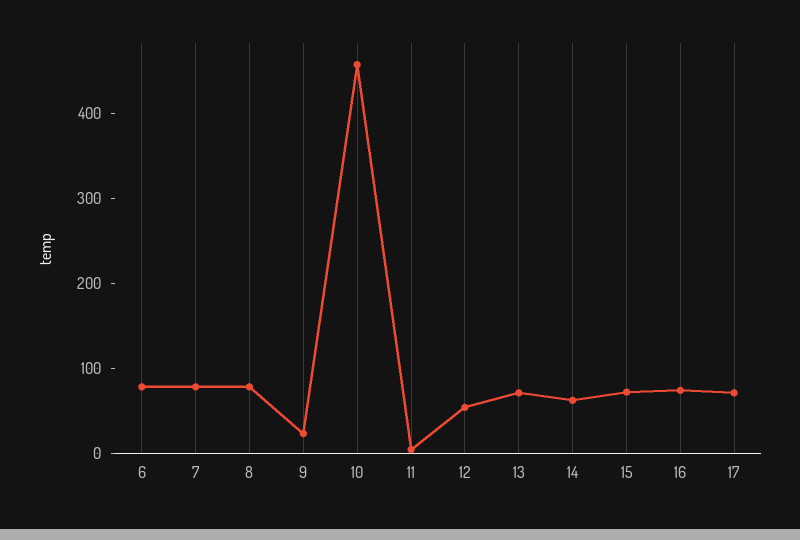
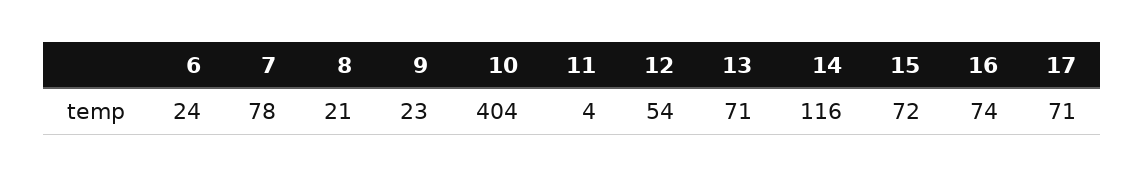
  {
-   "6": 80,
+   "6": 24,
    "7": 78,
-   "8": 80,
+   "8": 21,
    "9": 23,
-   "10": 460,
+   "10": 404,
    "11": 4,
    "12": 54,
    "13": 71,
-   "14": 60,
+   "14": 116,
    "15": 72,
    "16": 74,
    "17": 71
  }

